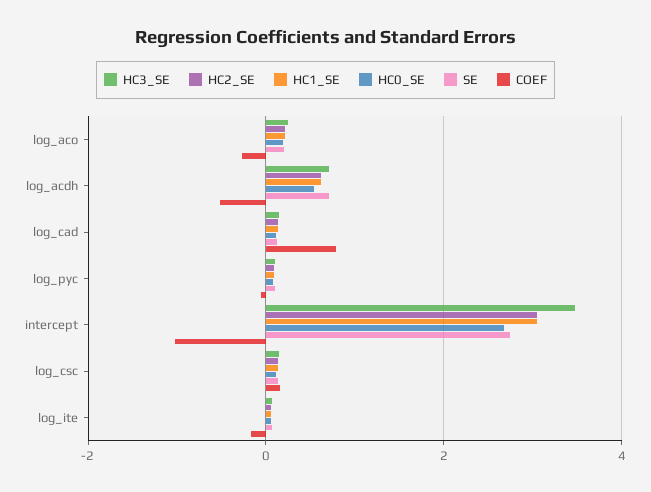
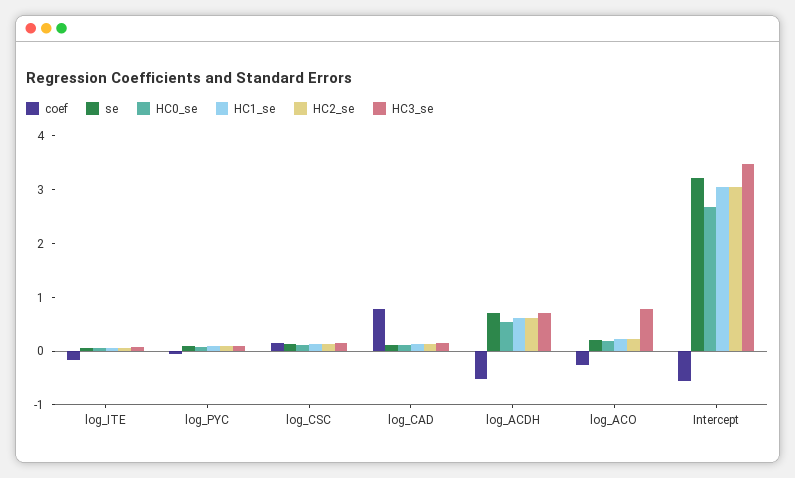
  {
    "HC3_SE": {
-     "log_aco": 0.2,
+     "log_aco": 0.8,
      "log_acdh": 0.8,
      "log_cad": 0.2,
      "log_pyc": 0.2,
      "intercept": 3.4,
      "log_csc": 0.2,
      "log_ite": 0
    },
    "HC2_SE": {
      "log_aco": 0.2,
      "log_acdh": 0.6,
      "log_cad": 0.2,
      "log_pyc": 0,
      "intercept": 3,
      "log_csc": 0.2,
      "log_ite": 0
    },
    "HC1_SE": {
      "log_aco": 0.2,
      "log_acdh": 0.6,
      "log_cad": 0.2,
      "log_pyc": 0,
      "intercept": 3,
      "log_csc": 0.2,
      "log_ite": 0
    },
    "HC0_SE": {
      "log_aco": 0.2,
      "log_acdh": 0.6,
      "log_cad": 0.2,
      "log_pyc": 0,
      "intercept": 2.6,
      "log_csc": 0.2,
      "log_ite": 0
    },
    "SE": {
      "log_aco": 0.2,
      "log_acdh": 0.8,
      "log_cad": 0.2,
      "log_pyc": 0,
-     "intercept": 2.8,
+     "intercept": 3.2,
      "log_csc": 0.2,
      "log_ite": 0
    },
    "COEF": {
      "log_aco": -0.2,
      "log_acdh": -0.6,
      "log_cad": 0.8,
      "log_pyc": 0,
-     "intercept": -1,
+     "intercept": -0.6,
      "log_csc": 0.2,
      "log_ite": -0.2
    }
  }

